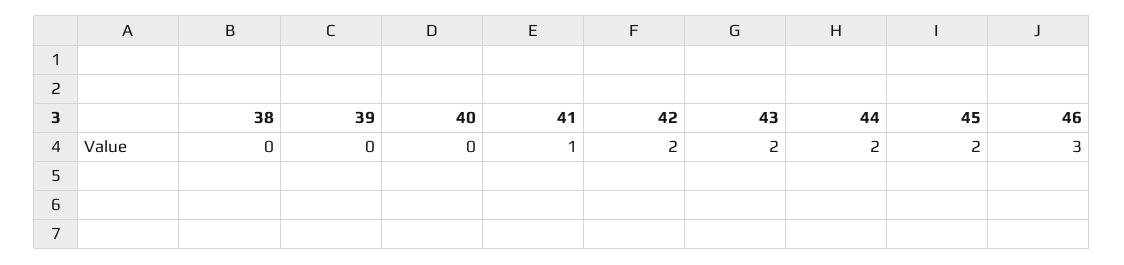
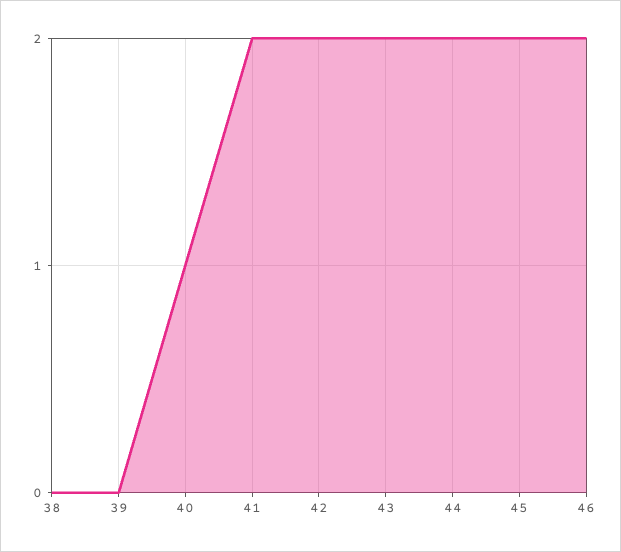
  {
    "38": 0,
    "39": 0,
-   "40": 0,
+   "40": 1,
-   "41": 1,
+   "41": 2,
    "42": 2,
    "43": 2,
    "44": 2,
    "45": 2,
-   "46": 3
+   "46": 2
  }

